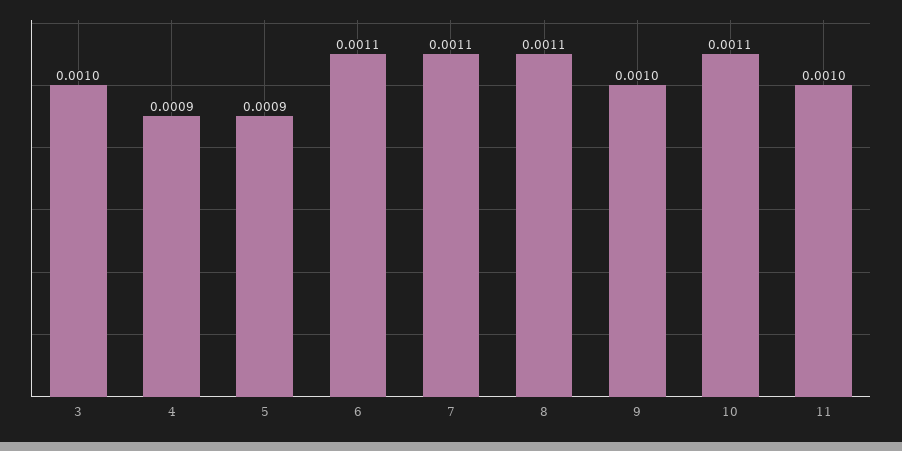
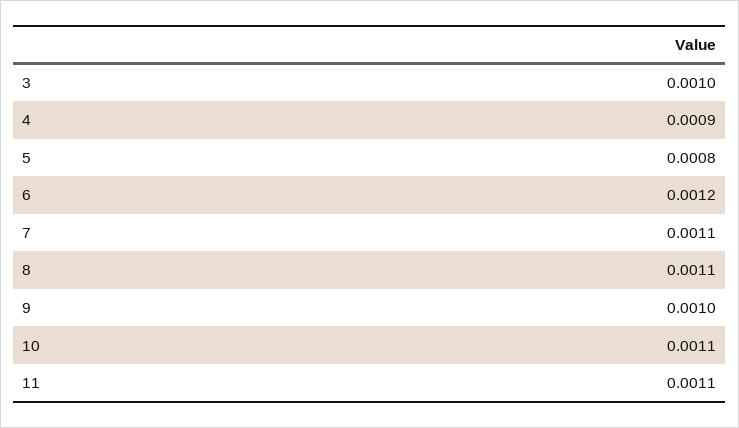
  {
    "3": 0.001,
    "4": 0.0009,
-   "5": 0.0009,
+   "5": 0.0008,
-   "6": 0.0011,
+   "6": 0.0012,
    "7": 0.0011,
    "8": 0.0011,
    "9": 0.001,
    "10": 0.0011,
-   "11": 0.001
+   "11": 0.0011
  }

